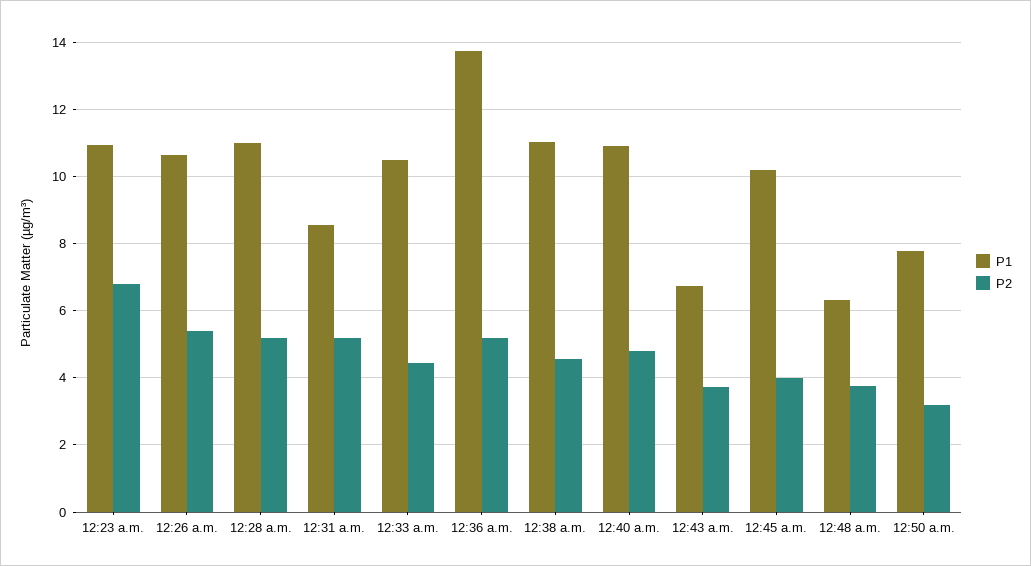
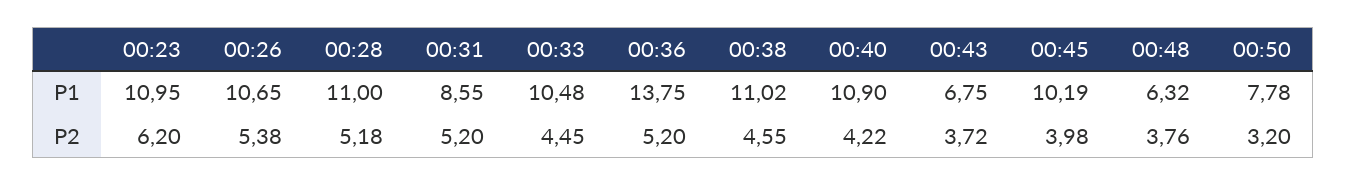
  {
    "P1": {
      "12:23 a.m.": 10.95,
      "12:26 a.m.": 10.65,
      "12:28 a.m.": 11,
      "12:31 a.m.": 8.55,
      "12:33 a.m.": 10.48,
      "12:36 a.m.": 13.75,
      "12:38 a.m.": 11.02,
      "12:40 a.m.": 10.9,
      "12:43 a.m.": 6.75,
      "12:45 a.m.": 10.19,
      "12:48 a.m.": 6.32,
      "12:50 a.m.": 7.78
    },
    "P2": {
-     "12:23 a.m.": 6.8,
+     "12:23 a.m.": 6.2,
      "12:26 a.m.": 5.38,
      "12:28 a.m.": 5.18,
      "12:31 a.m.": 5.2,
      "12:33 a.m.": 4.45,
      "12:36 a.m.": 5.2,
      "12:38 a.m.": 4.55,
-     "12:40 a.m.": 4.8,
+     "12:40 a.m.": 4.22,
      "12:43 a.m.": 3.72,
      "12:45 a.m.": 3.98,
      "12:48 a.m.": 3.76,
      "12:50 a.m.": 3.2
    }
  }

